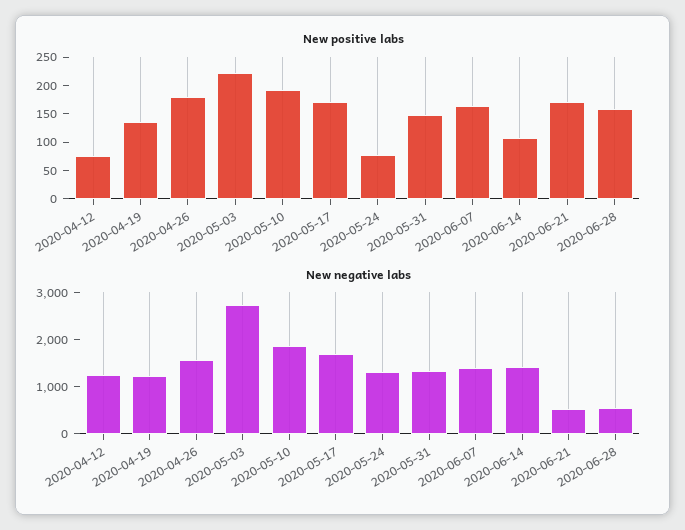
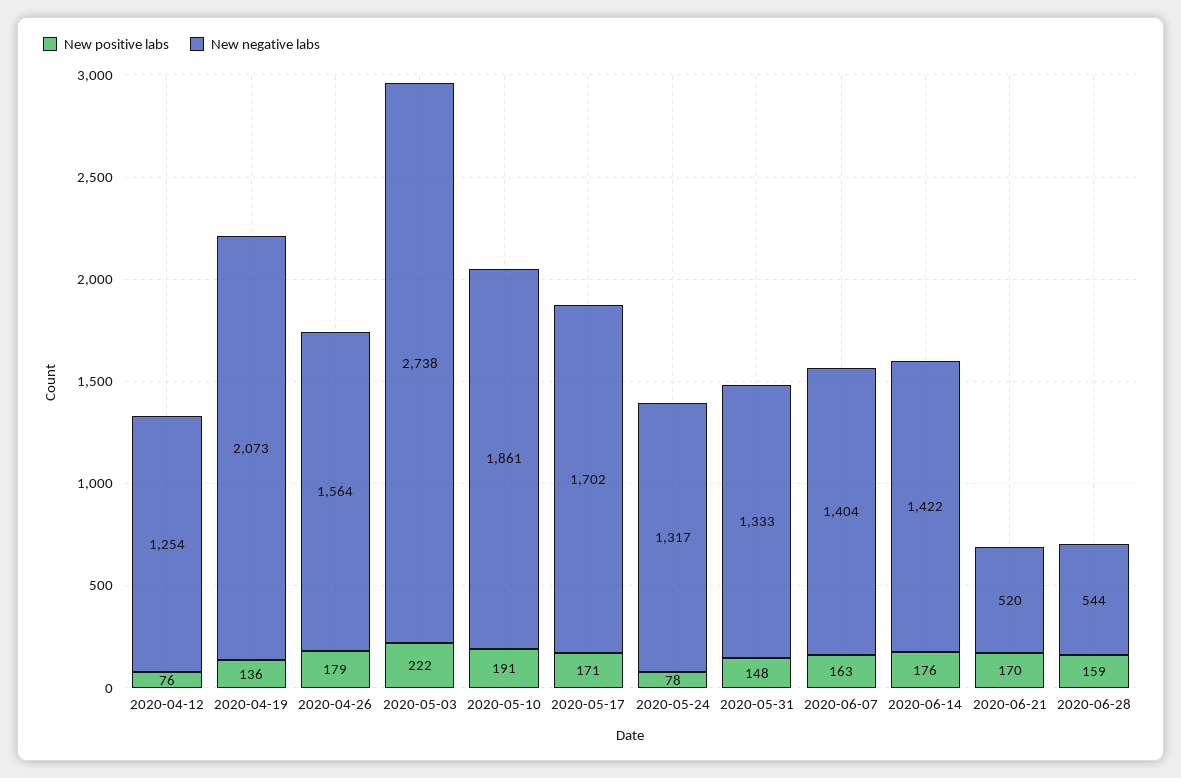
  {
    "New positive labs": {
      "2020-04-12": 76,
      "2020-04-19": 136,
      "2020-04-26": 179,
      "2020-05-03": 222,
      "2020-05-10": 191,
      "2020-05-17": 171,
      "2020-05-24": 78,
      "2020-05-31": 148,
      "2020-06-07": 163,
-     "2020-06-14": 100,
+     "2020-06-14": 176,
      "2020-06-21": 170,
      "2020-06-28": 159
    },
    "New negative labs": {
      "2020-04-12": 1254,
-     "2020-04-19": 1200,
+     "2020-04-19": 2073,
      "2020-04-26": 1564,
      "2020-05-03": 2738,
      "2020-05-10": 1861,
      "2020-05-17": 1702,
      "2020-05-24": 1317,
      "2020-05-31": 1333,
      "2020-06-07": 1404,
      "2020-06-14": 1422,
      "2020-06-21": 520,
      "2020-06-28": 544
    }
  }

